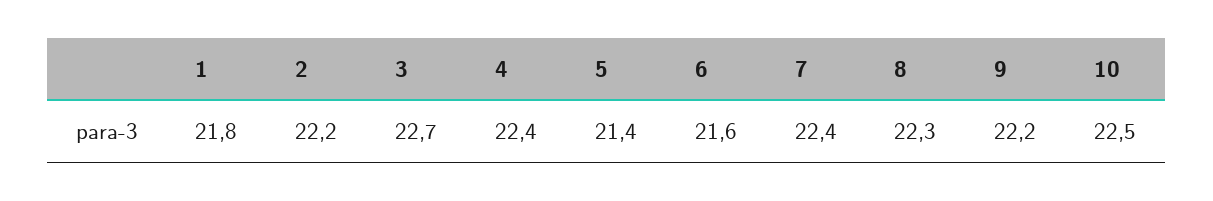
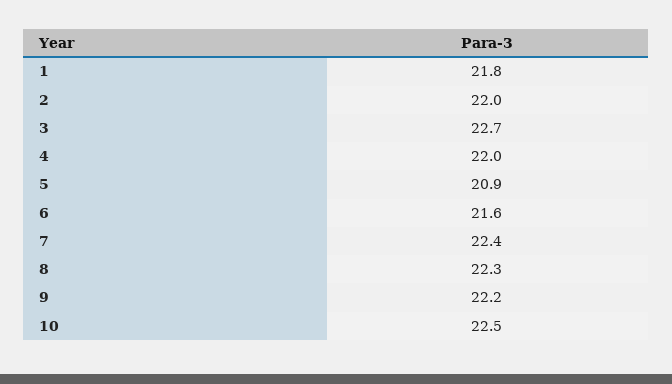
  {
    "1": 21.8,
-   "2": 22.2,
+   "2": 22,
    "3": 22.7,
-   "4": 22.4,
+   "4": 22,
-   "5": 21.4,
+   "5": 20.9,
    "6": 21.6,
    "7": 22.4,
    "8": 22.3,
    "9": 22.2,
    "10": 22.5
  }

